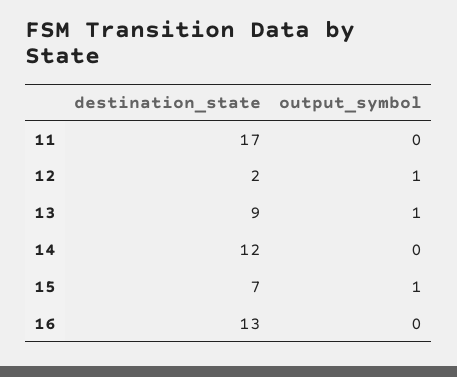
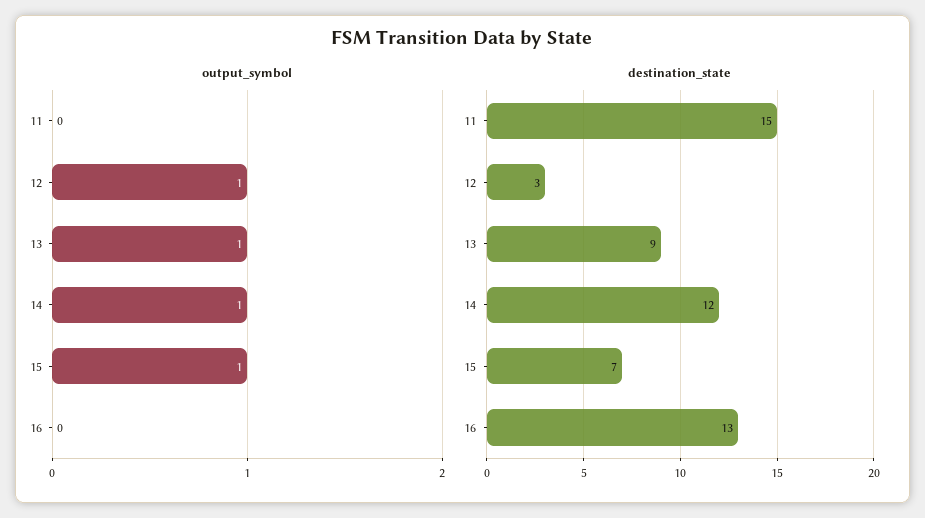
  {
    "destination_state": {
-     "11": 17,
+     "11": 15,
-     "12": 2,
+     "12": 3,
      "13": 9,
      "14": 12,
      "15": 7,
      "16": 13
    },
    "output_symbol": {
      "11": 0,
      "12": 1,
      "13": 1,
-     "14": 0,
+     "14": 1,
      "15": 1,
      "16": 0
    }
  }

